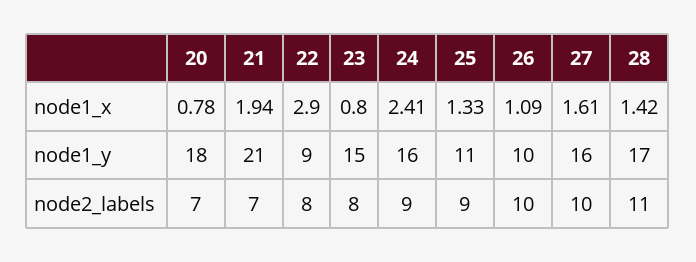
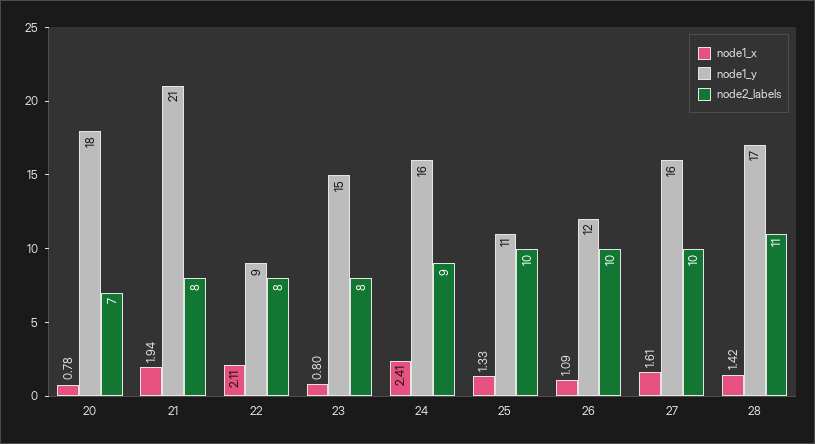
  {
    "node1_x": {
      "20": 0.78,
      "21": 1.94,
-     "22": 2.9,
+     "22": 2.11,
      "23": 0.8,
      "24": 2.41,
      "25": 1.33,
      "26": 1.09,
      "27": 1.61,
      "28": 1.42
    },
    "node1_y": {
      "20": 18,
      "21": 21,
      "22": 9,
      "23": 15,
      "24": 16,
      "25": 11,
-     "26": 10,
+     "26": 12,
      "27": 16,
      "28": 17
    },
    "node2_labels": {
      "20": 7,
-     "21": 7,
+     "21": 8,
      "22": 8,
      "23": 8,
      "24": 9,
-     "25": 9,
+     "25": 10,
      "26": 10,
      "27": 10,
      "28": 11
    }
  }

